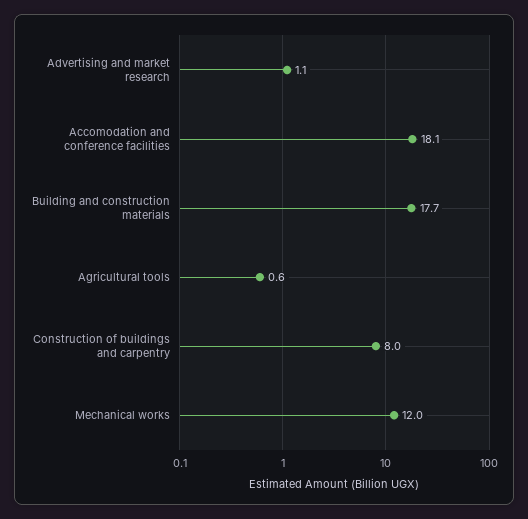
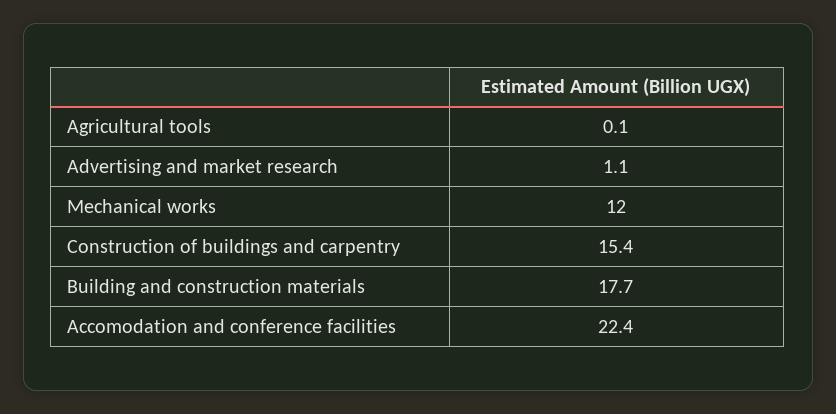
  {
    "Advertising and market research": 1.1,
-   "Accomodation and conference facilities": 18.1,
+   "Accomodation and conference facilities": 22.4,
    "Building and construction materials": 17.7,
-   "Agricultural tools": 0.6,
+   "Agricultural tools": 0.1,
-   "Construction of buildings and carpentry": 8,
+   "Construction of buildings and carpentry": 15.4,
    "Mechanical works": 12
  }

